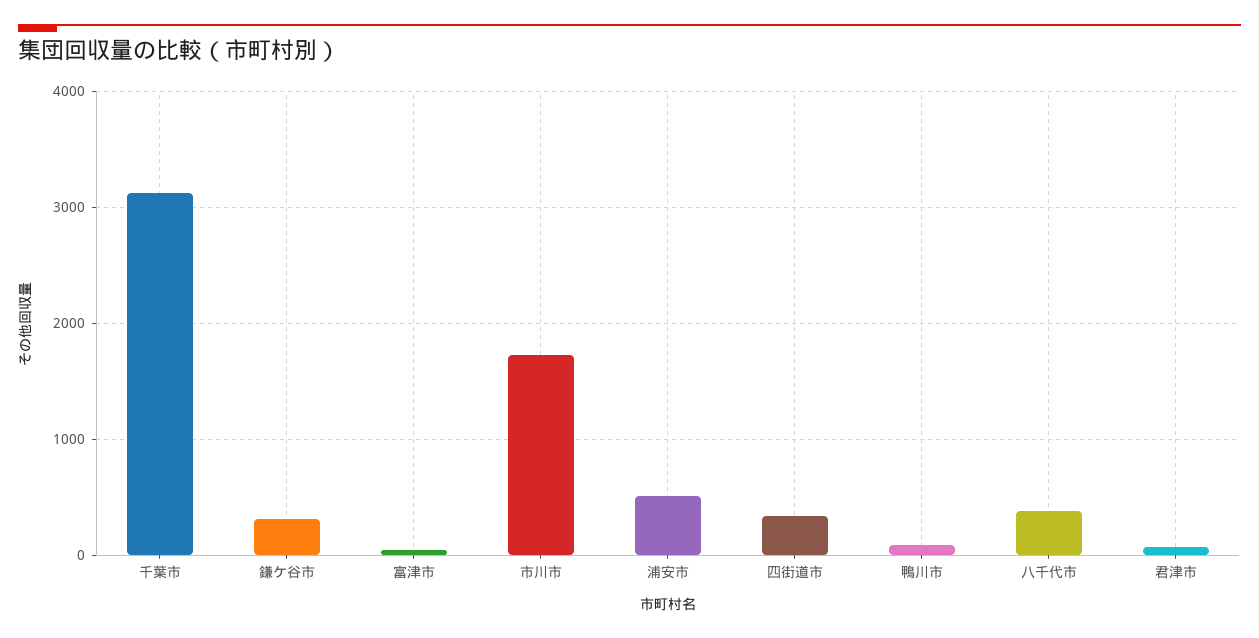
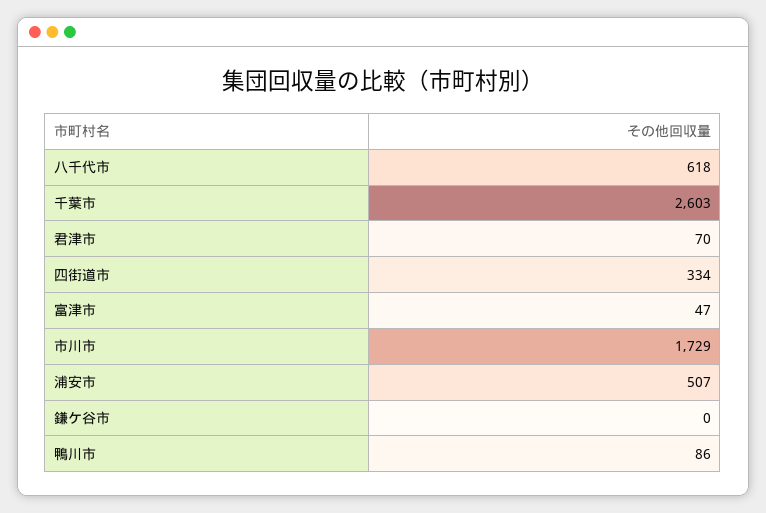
  {
-   "千葉市": 3100,
+   "千葉市": 2603,
-   "鎌ケ谷市": 300,
+   "鎌ケ谷市": 0,
    "富津市": 47,
    "市川市": 1729,
    "浦安市": 507,
    "四街道市": 334,
    "鴨川市": 86,
-   "八千代市": 400,
+   "八千代市": 618,
    "君津市": 70
  }

